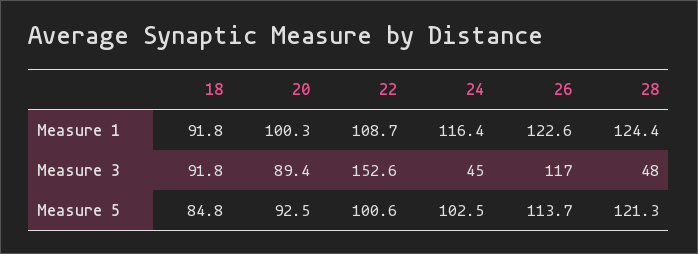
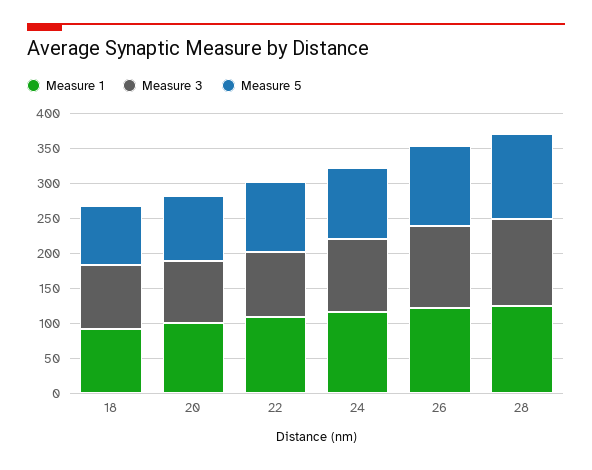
  {
    "Measure 1": {
      "18": 91.8,
      "20": 100.3,
      "22": 108.7,
      "24": 116.4,
      "26": 122.6,
      "28": 124.4
    },
    "Measure 3": {
      "18": 91.8,
      "20": 89.4,
-     "22": 152.6,
+     "22": 100,
-     "24": 45,
+     "24": 100,
      "26": 117,
-     "28": 48
+     "28": 125
    },
    "Measure 5": {
      "18": 84.8,
      "20": 92.5,
      "22": 100.6,
      "24": 102.5,
      "26": 113.7,
      "28": 121.3
    }
  }

